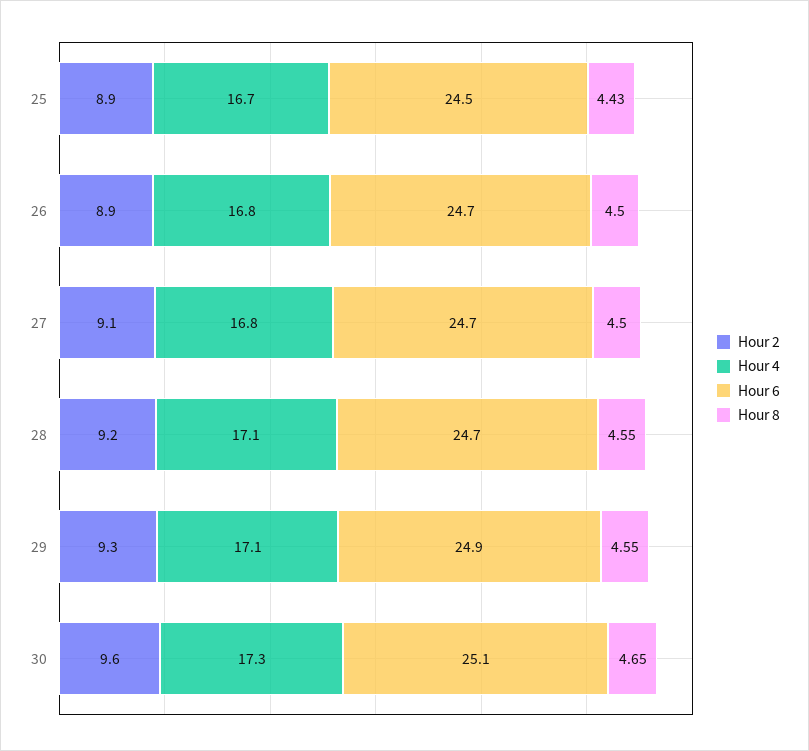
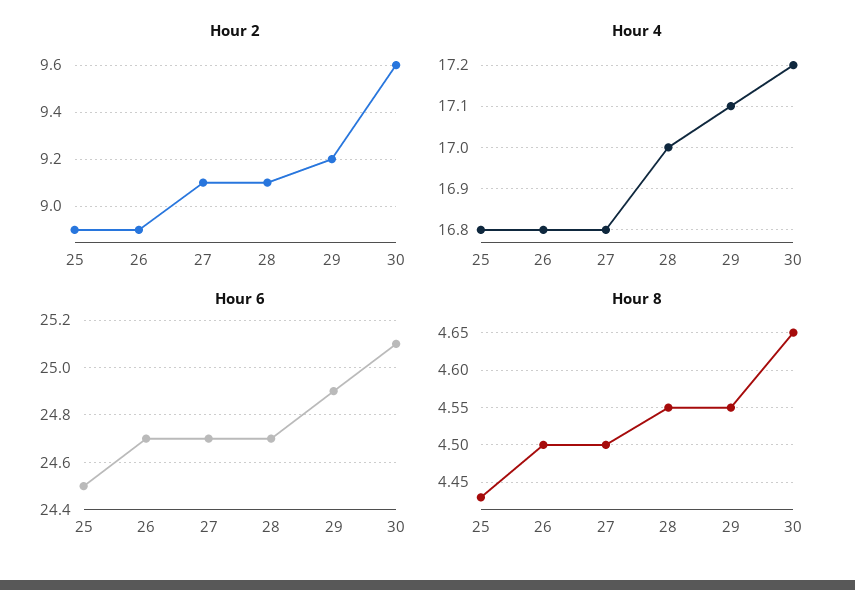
  {
    "Hour 2": {
      "25": 8.9,
      "26": 8.9,
      "27": 9.1,
-     "28": 9.2,
+     "28": 9.1,
-     "29": 9.3,
+     "29": 9.2,
      "30": 9.6
    },
    "Hour 4": {
-     "25": 16.7,
+     "25": 16.8,
      "26": 16.8,
      "27": 16.8,
-     "28": 17.1,
+     "28": 17,
      "29": 17.1,
-     "30": 17.3
+     "30": 17.2
    },
    "Hour 6": {
      "25": 24.5,
      "26": 24.7,
      "27": 24.7,
      "28": 24.7,
      "29": 24.9,
      "30": 25.1
    },
    "Hour 8": {
      "25": 4.43,
      "26": 4.5,
      "27": 4.5,
      "28": 4.55,
      "29": 4.55,
      "30": 4.65
    }
  }

